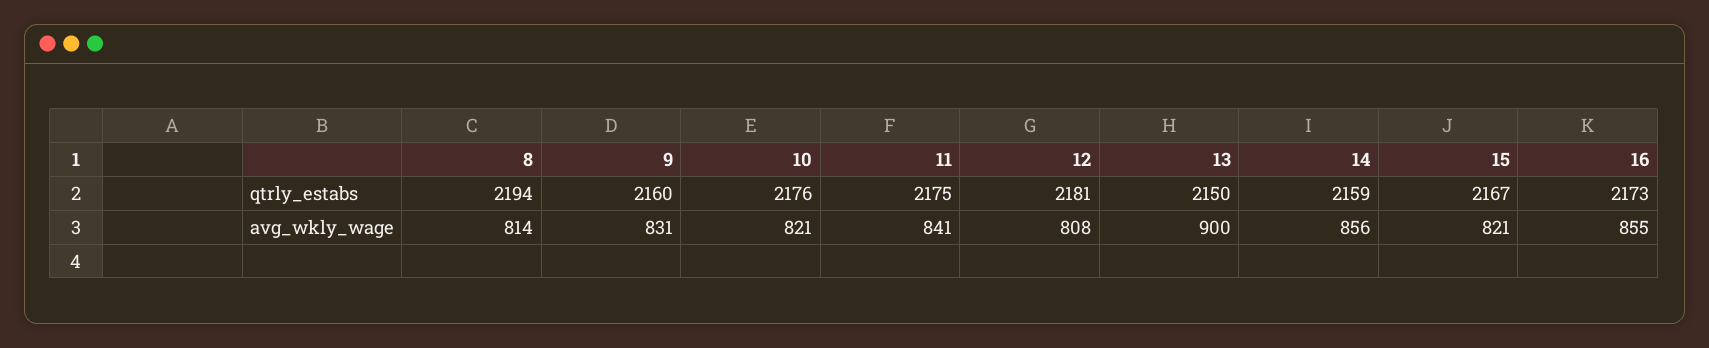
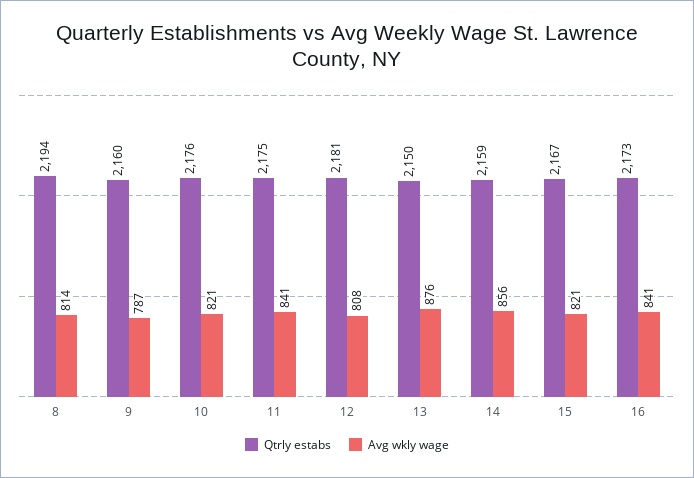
  {
    "qtrly_estabs": {
      "8": 2194,
      "9": 2160,
      "10": 2176,
      "11": 2175,
      "12": 2181,
      "13": 2150,
      "14": 2159,
      "15": 2167,
      "16": 2173
    },
    "avg_wkly_wage": {
      "8": 814,
-     "9": 831,
+     "9": 787,
      "10": 821,
      "11": 841,
      "12": 808,
-     "13": 900,
+     "13": 876,
      "14": 856,
      "15": 821,
-     "16": 855
+     "16": 841
    }
  }

